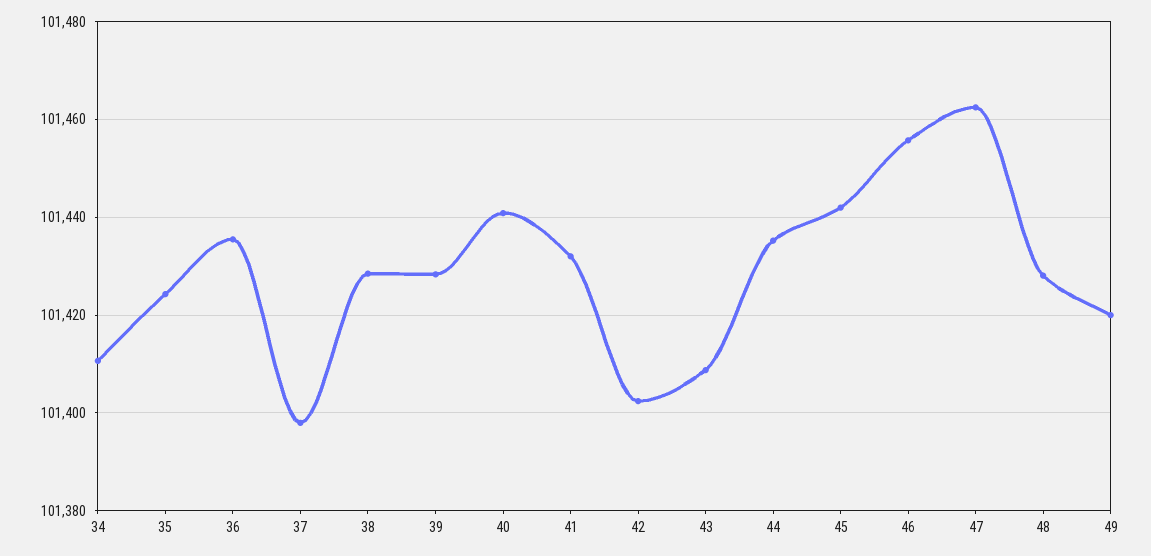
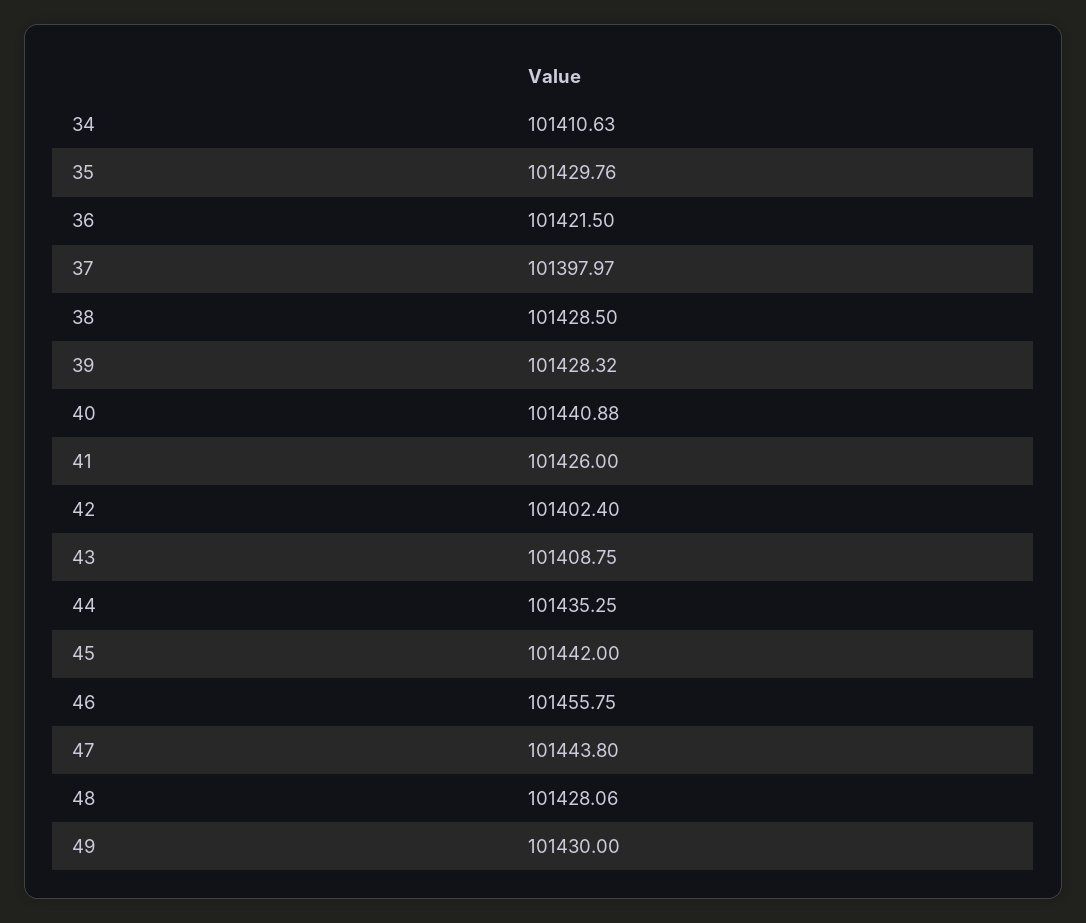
  {
    "34": 101410.63,
-   "35": 101424,
+   "35": 101429.76,
-   "36": 101436,
+   "36": 101421.5,
    "37": 101397.97,
    "38": 101428.5,
    "39": 101428.32,
    "40": 101440.88,
-   "41": 101432,
+   "41": 101426,
    "42": 101402.4,
    "43": 101408.75,
    "44": 101435.25,
    "45": 101442,
    "46": 101455.75,
-   "47": 101462,
+   "47": 101443.8,
    "48": 101428.06,
-   "49": 101420
+   "49": 101430
  }

